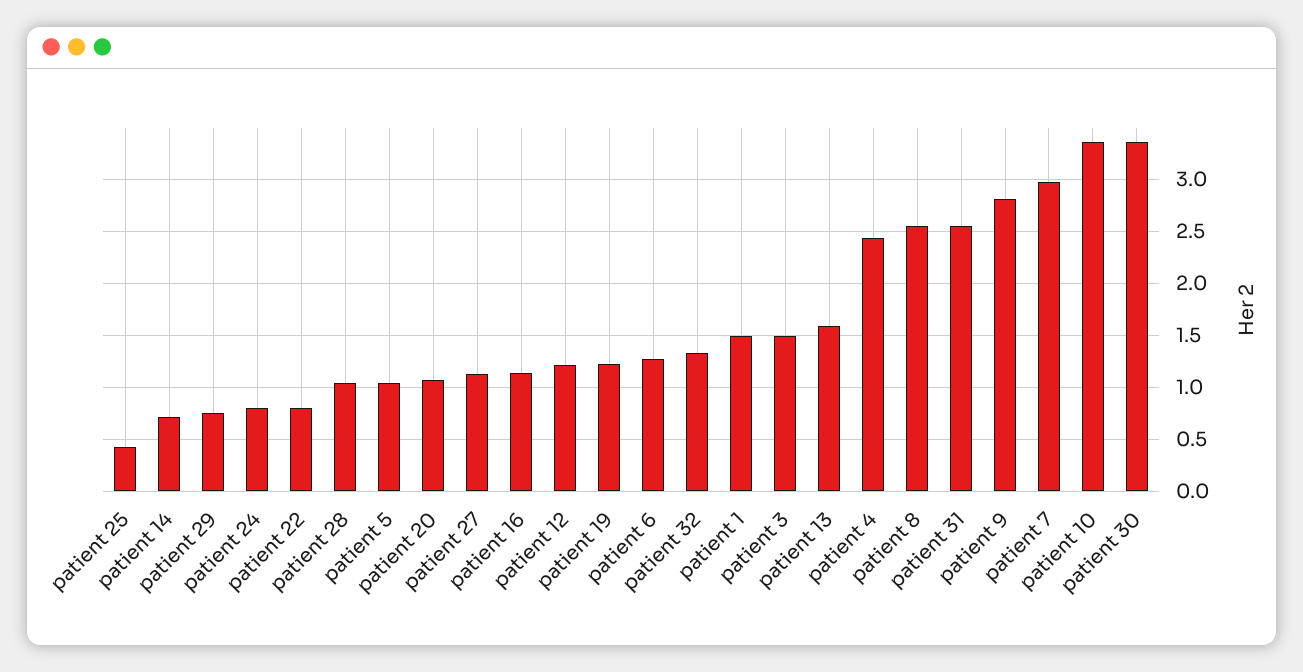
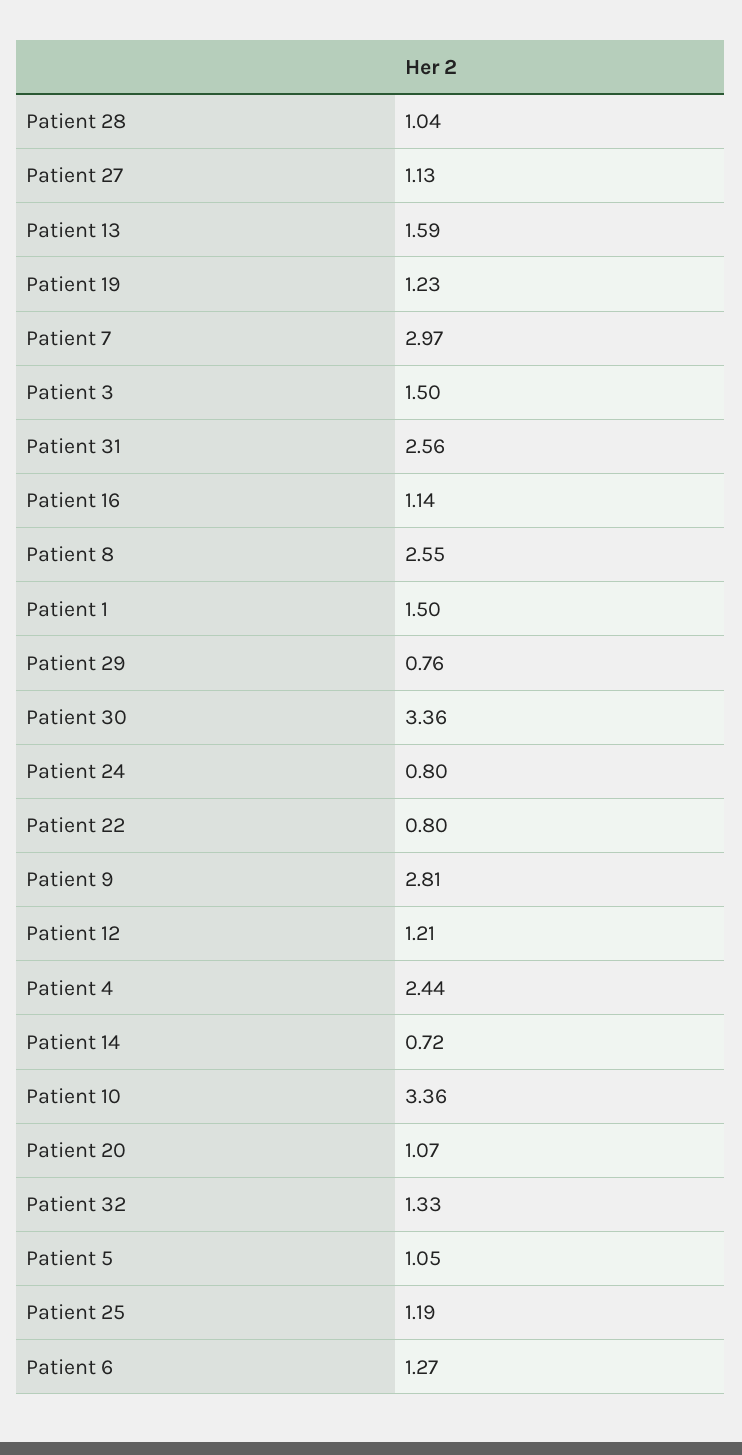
  {
-   "patient 25": 0.4,
+   "patient 25": 1.19,
    "patient 14": 0.72,
    "patient 29": 0.76,
    "patient 24": 0.8,
    "patient 22": 0.8,
    "patient 28": 1.04,
    "patient 5": 1.05,
    "patient 20": 1.07,
    "patient 27": 1.13,
    "patient 16": 1.14,
    "patient 12": 1.21,
    "patient 19": 1.23,
    "patient 6": 1.27,
    "patient 32": 1.33,
    "patient 1": 1.5,
    "patient 3": 1.5,
    "patient 13": 1.59,
    "patient 4": 2.44,
    "patient 8": 2.55,
    "patient 31": 2.56,
    "patient 9": 2.81,
    "patient 7": 2.97,
    "patient 10": 3.36,
    "patient 30": 3.36
  }

